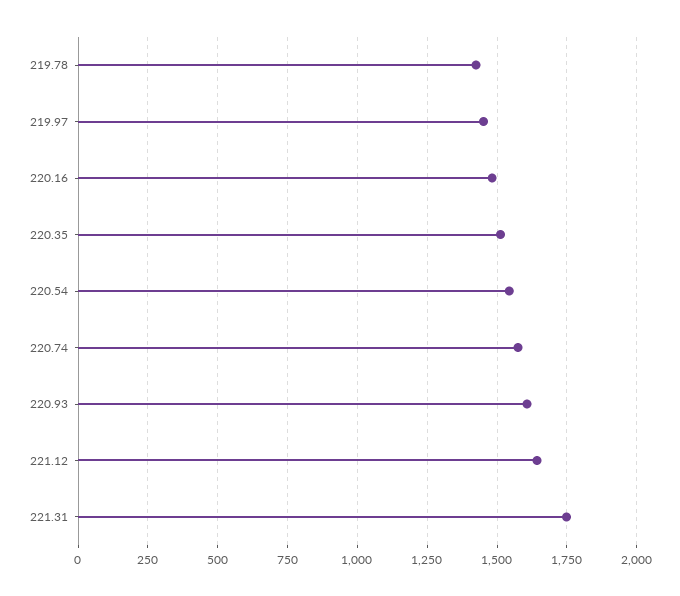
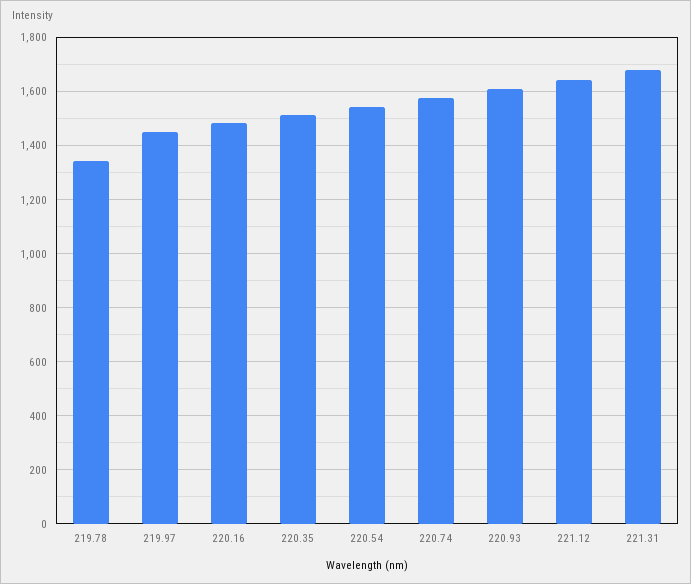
  {
-   "219.78": 1425,
+   "219.78": 1350,
    "219.97": 1450,
    "220.16": 1475,
    "220.35": 1500,
    "220.54": 1550,
    "220.74": 1575,
    "220.93": 1600,
    "221.12": 1650,
-   "221.31": 1750
+   "221.31": 1675
  }

